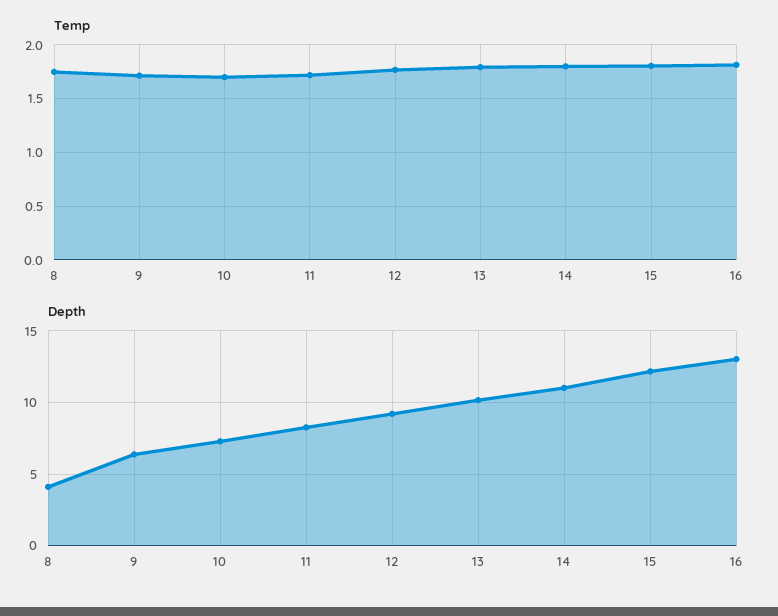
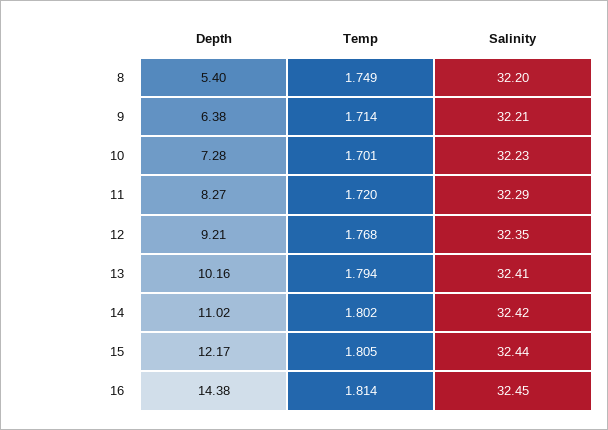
  {
    "Temp": {
      "8": 1.749,
      "9": 1.714,
      "10": 1.701,
      "11": 1.72,
      "12": 1.768,
      "13": 1.794,
      "14": 1.802,
      "15": 1.805,
      "16": 1.814
    },
    "Depth": {
-     "8": 4,
+     "8": 5.4,
      "9": 6.38,
      "10": 7.28,
      "11": 8.27,
      "12": 9.21,
      "13": 10.16,
      "14": 11.02,
      "15": 12.17,
-     "16": 13
+     "16": 14.38
-   }
+   },
+   "Salinity": {
+     "8": 32.2,
+     "9": 32.21,
+     "10": 32.23,
+     "11": 32.29,
+     "12": 32.35,
+     "13": 32.41,
+     "14": 32.42,
+     "15": 32.44,
+     "16": 32.45
+   }
  }

